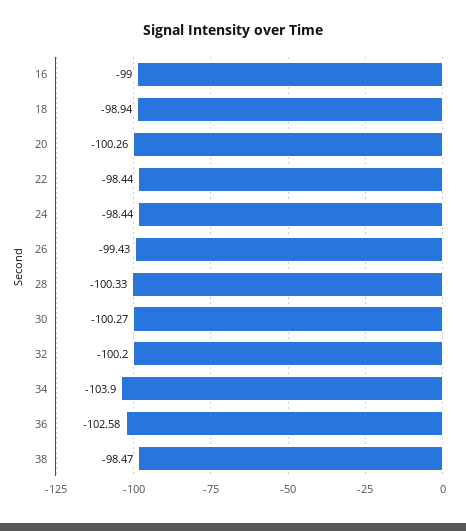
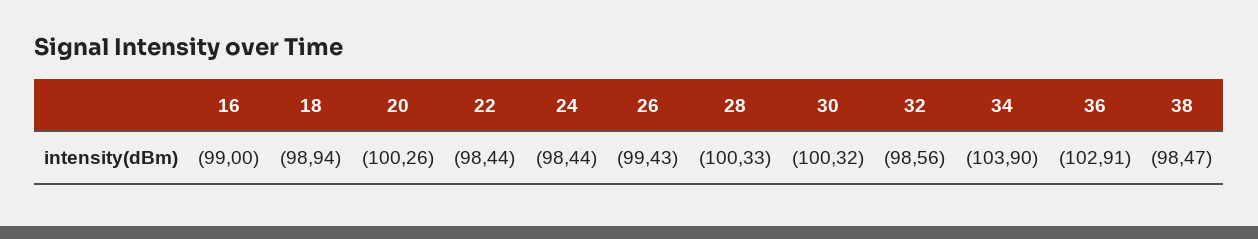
  {
    "16": -99,
    "18": -98.94,
    "20": -100.26,
    "22": -98.44,
    "24": -98.44,
    "26": -99.43,
    "28": -100.33,
-   "30": -100.27,
+   "30": -100.32,
-   "32": -100.2,
+   "32": -98.56,
    "34": -103.9,
-   "36": -102.58,
+   "36": -102.91,
    "38": -98.47
  }

